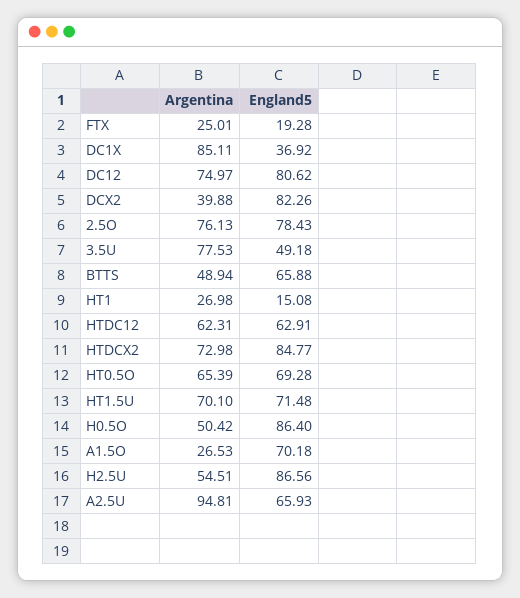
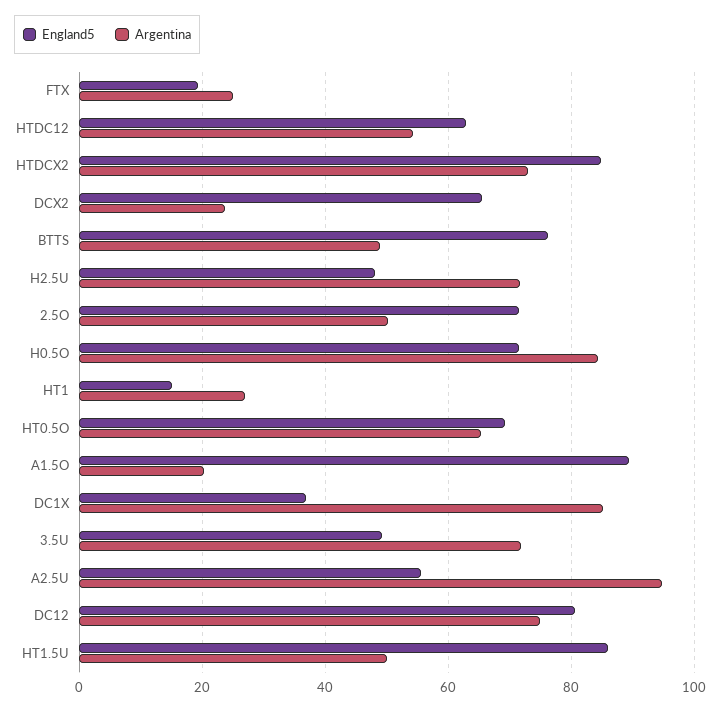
  {
    "Argentina": {
      "FTX": 25.01,
      "DC1X": 85.11,
      "DC12": 74.97,
-     "DCX2": 39.88,
+     "DCX2": 24,
-     "2.5O": 76.13,
+     "2.5O": 50,
-     "3.5U": 77.53,
+     "3.5U": 72,
      "BTTS": 48.94,
      "HT1": 26.98,
-     "HTDC12": 62.31,
+     "HTDC12": 54,
      "HTDCX2": 72.98,
      "HT0.5O": 65.39,
-     "HT1.5U": 70.1,
+     "HT1.5U": 50,
-     "H0.5O": 50.42,
+     "H0.5O": 84,
-     "A1.5O": 26.53,
+     "A1.5O": 20,
-     "H2.5U": 54.51,
+     "H2.5U": 72,
      "A2.5U": 94.81
    },
    "England5": {
      "FTX": 19.28,
      "DC1X": 36.92,
      "DC12": 80.62,
-     "DCX2": 82.26,
+     "DCX2": 66,
-     "2.5O": 78.43,
+     "2.5O": 72,
      "3.5U": 49.18,
-     "BTTS": 65.88,
+     "BTTS": 76,
      "HT1": 15.08,
      "HTDC12": 62.91,
      "HTDCX2": 84.77,
      "HT0.5O": 69.28,
-     "HT1.5U": 71.48,
+     "HT1.5U": 86,
-     "H0.5O": 86.4,
+     "H0.5O": 72,
-     "A1.5O": 70.18,
+     "A1.5O": 90,
-     "H2.5U": 86.56,
+     "H2.5U": 48,
-     "A2.5U": 65.93
+     "A2.5U": 56
    }
  }

